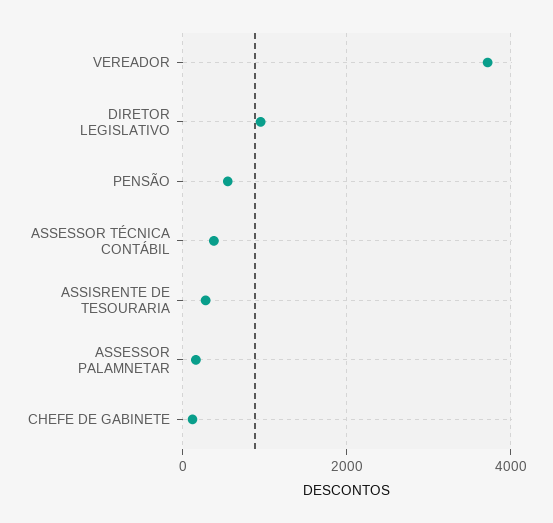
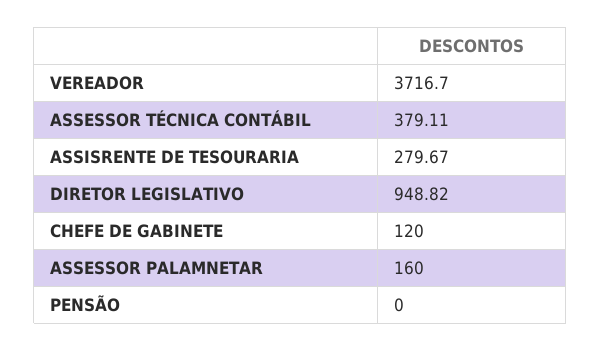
  {
    "VEREADOR": 3716.7,
    "DIRETOR LEGISLATIVO": 948.82,
-   "PENSÃO": 600,
+   "PENSÃO": 0,
    "ASSESSOR TÉCNICA CONTÁBIL": 379.11,
    "ASSISRENTE DE TESOURARIA": 279.67,
    "ASSESSOR PALAMNETAR": 160,
    "CHEFE DE GABINETE": 120
  }

